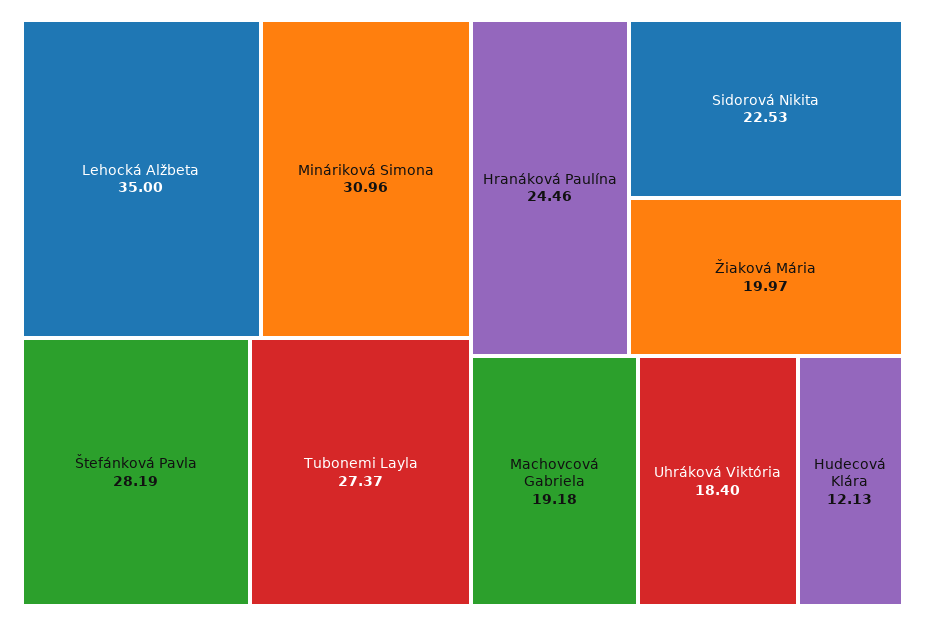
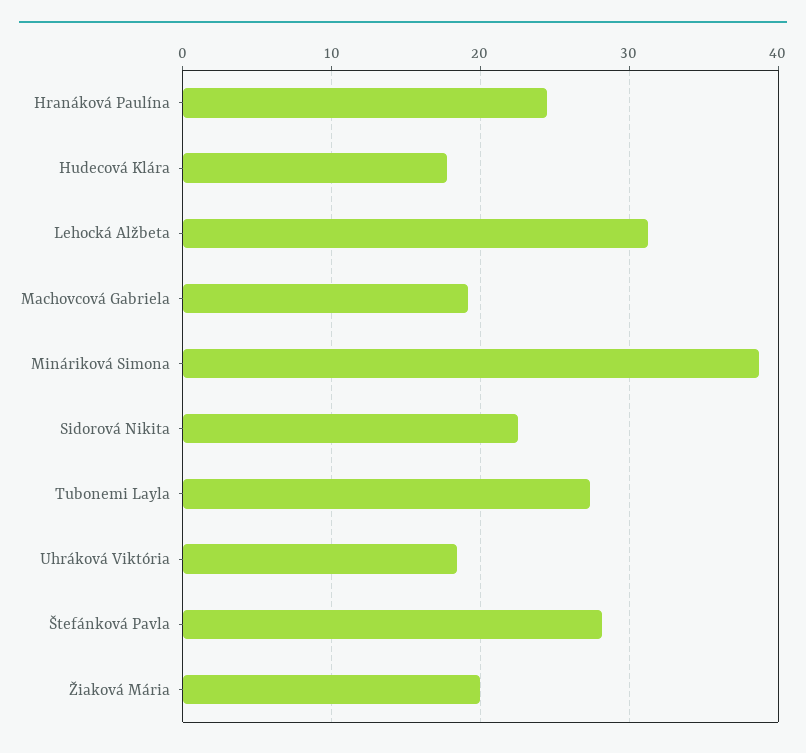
  {
-   "Lehocká Alžbeta": 35,
+   "Lehocká Alžbeta": 31,
-   "Mináriková Simona": 30.96,
+   "Mináriková Simona": 39,
    "Štefánková Pavla": 28.19,
    "Tubonemi Layla": 27.37,
    "Hranáková Paulína": 24.46,
    "Sidorová Nikita": 22.53,
    "Žiaková Mária": 19.97,
    "Machovcová Gabriela": 19.18,
    "Uhráková Viktória": 18.4,
-   "Hudecová Klára": 12.13
+   "Hudecová Klára": 18
  }

